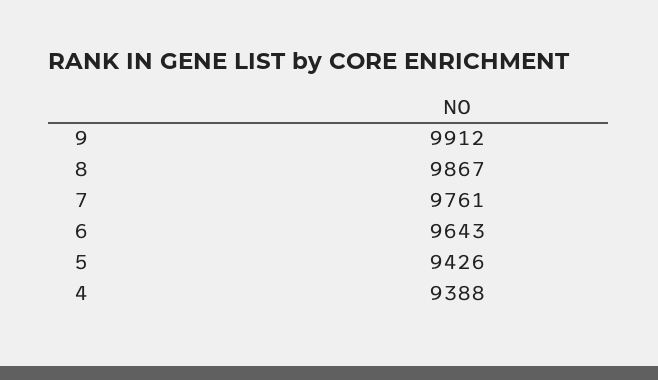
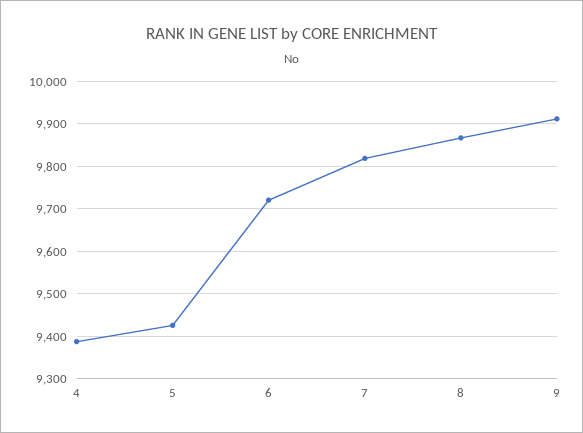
  {
    "9": 9912,
    "8": 9867,
-   "7": 9761,
+   "7": 9820,
-   "6": 9643,
+   "6": 9720,
    "5": 9426,
    "4": 9388
  }

